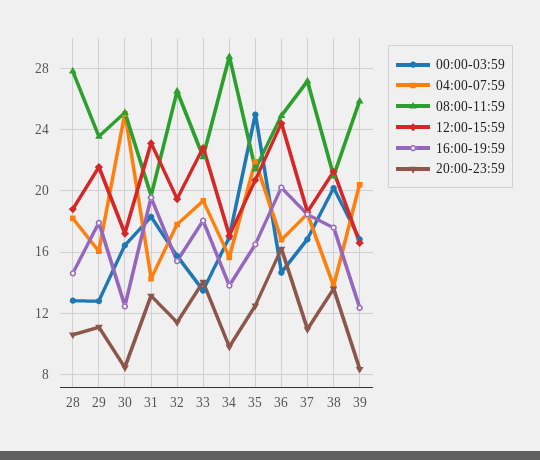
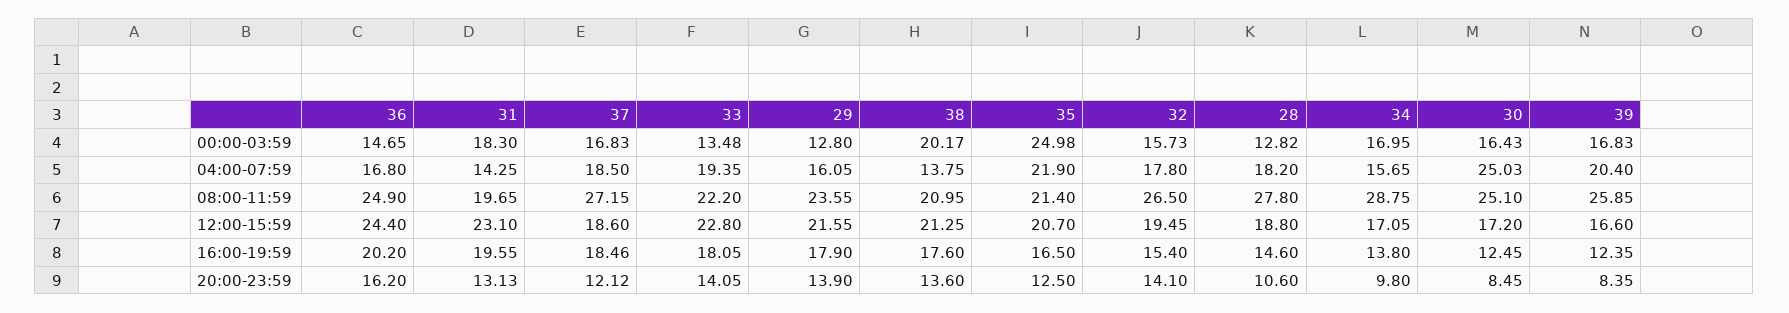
  {
    "00:00-03:59": {
      "28": 12.82,
      "29": 12.8,
      "30": 16.43,
      "31": 18.3,
      "32": 15.73,
      "33": 13.48,
      "34": 16.95,
      "35": 24.98,
      "36": 14.65,
      "37": 16.83,
      "38": 20.17,
      "39": 16.83
    },
    "04:00-07:59": {
      "28": 18.2,
      "29": 16.05,
      "30": 25.03,
      "31": 14.25,
      "32": 17.8,
      "33": 19.35,
      "34": 15.65,
      "35": 21.9,
      "36": 16.8,
      "37": 18.5,
      "38": 13.75,
      "39": 20.4
    },
    "08:00-11:59": {
      "28": 27.8,
      "29": 23.55,
      "30": 25.1,
      "31": 19.65,
      "32": 26.5,
      "33": 22.2,
      "34": 28.75,
      "35": 21.4,
      "36": 24.9,
      "37": 27.15,
      "38": 20.95,
      "39": 25.85
    },
    "12:00-15:59": {
      "28": 18.8,
      "29": 21.55,
      "30": 17.2,
      "31": 23.1,
      "32": 19.45,
      "33": 22.8,
      "34": 17.05,
      "35": 20.7,
      "36": 24.4,
      "37": 18.6,
      "38": 21.25,
      "39": 16.6
    },
    "16:00-19:59": {
      "28": 14.6,
      "29": 17.9,
      "30": 12.45,
      "31": 19.55,
      "32": 15.4,
      "33": 18.05,
      "34": 13.8,
      "35": 16.5,
      "36": 20.2,
      "37": 18.46,
      "38": 17.6,
      "39": 12.35
    },
    "20:00-23:59": {
      "28": 10.6,
-     "29": 11,
+     "29": 13.9,
      "30": 8.45,
      "31": 13.13,
-     "32": 11.5,
+     "32": 14.1,
      "33": 14.05,
      "34": 9.8,
      "35": 12.5,
      "36": 16.2,
-     "37": 11,
+     "37": 12.12,
      "38": 13.6,
      "39": 8.35
    }
  }

